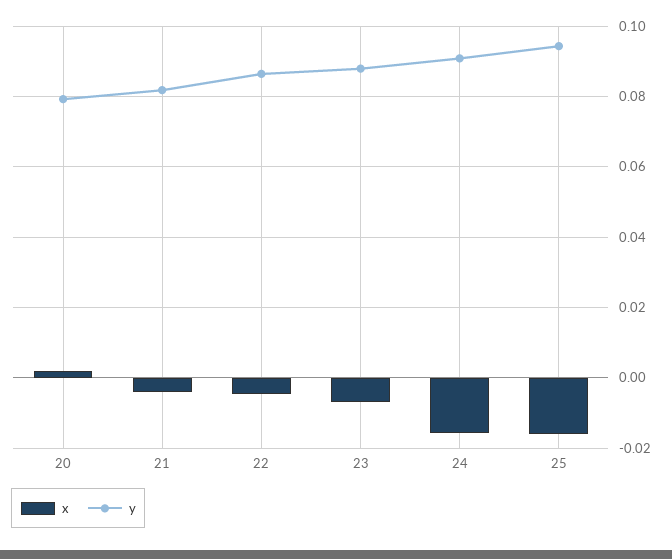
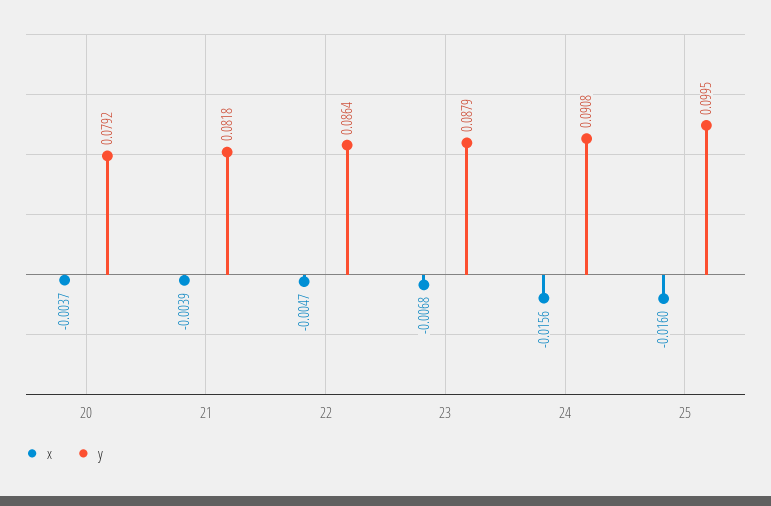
  {
    "x": {
-     "20": 0.002,
+     "20": -0.0037,
      "21": -0.0039,
      "22": -0.0047,
      "23": -0.0068,
      "24": -0.0156,
      "25": -0.016
    },
    "y": {
      "20": 0.0792,
      "21": 0.0818,
      "22": 0.0864,
      "23": 0.0879,
      "24": 0.0908,
-     "25": 0.094
+     "25": 0.0995
    }
  }

